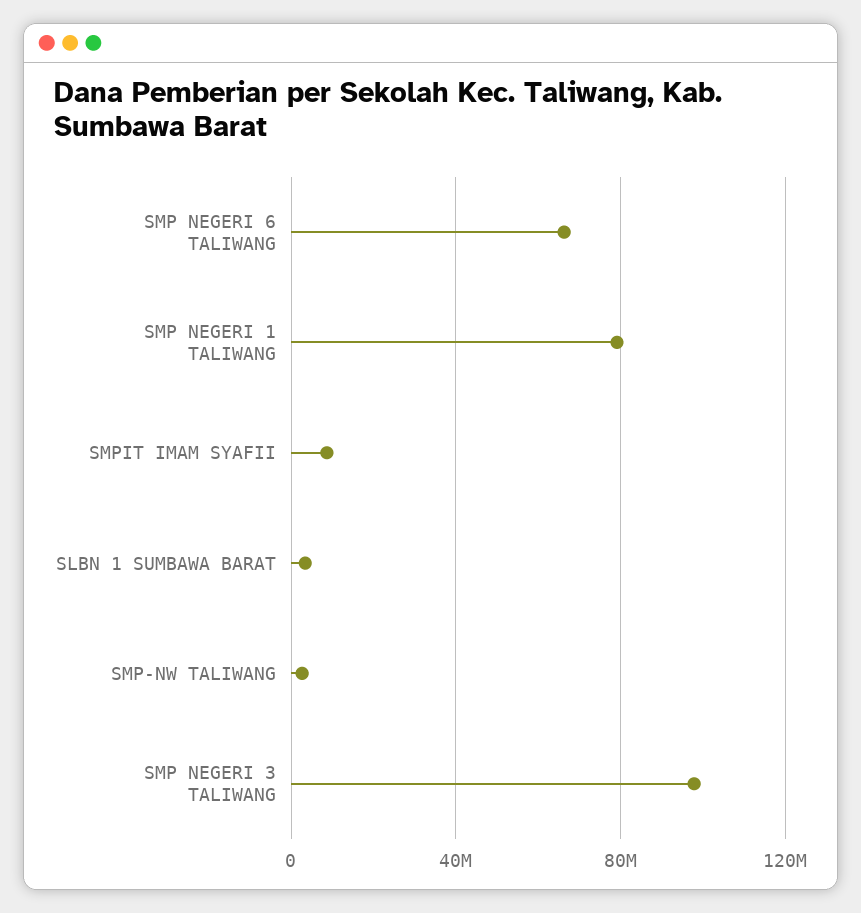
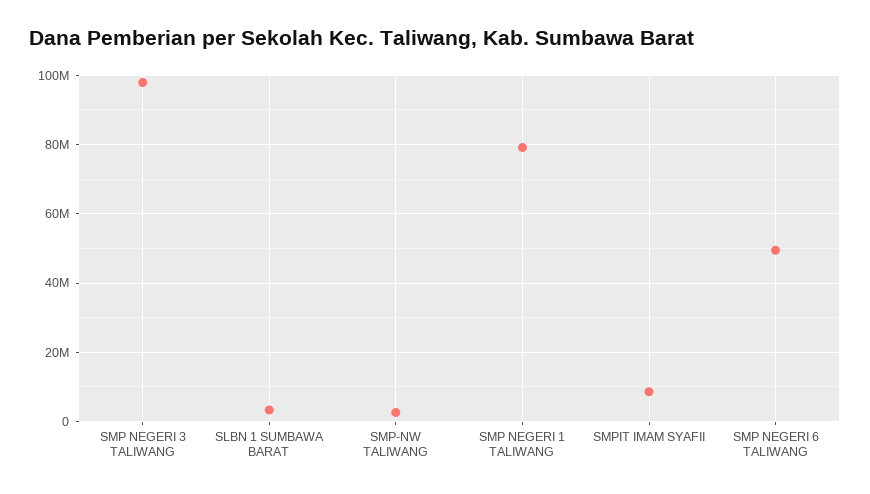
  {
-   "SMP NEGERI 6 TALIWANG": 65000000,
+   "SMP NEGERI 6 TALIWANG": 50000000,
    "SMP NEGERI 1 TALIWANG": 80000000,
    "SMPIT IMAM SYAFII": 8000000,
    "SLBN 1 SUMBAWA BARAT": 4000000,
    "SMP-NW TALIWANG": 2000000,
    "SMP NEGERI 3 TALIWANG": 98000000
  }

